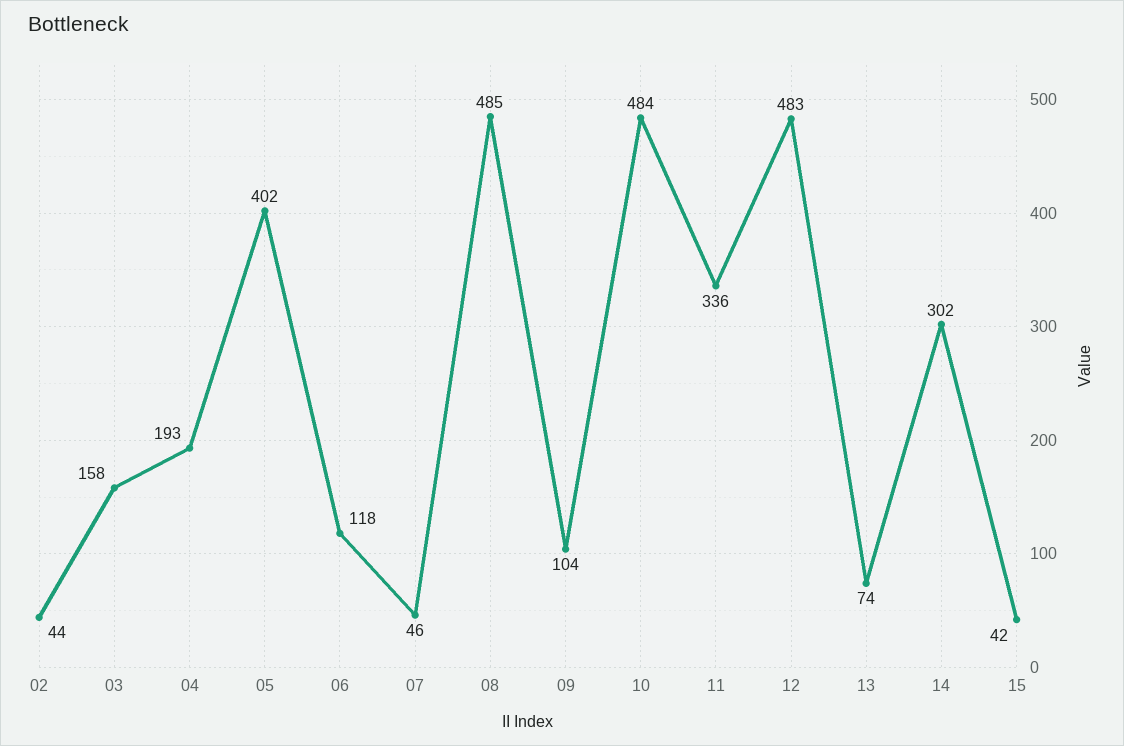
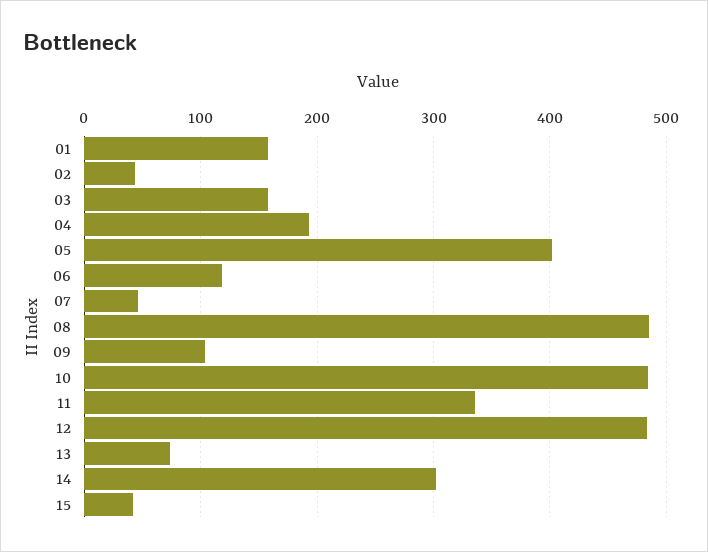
  {
    "02": 44,
    "03": 158,
    "04": 193,
    "05": 402,
    "06": 118,
    "07": 46,
    "08": 485,
    "09": 104,
    "10": 484,
    "11": 336,
    "12": 483,
    "13": 74,
    "14": 302,
-   "15": 42
+   "15": 42,
+   "01": 160
  }

